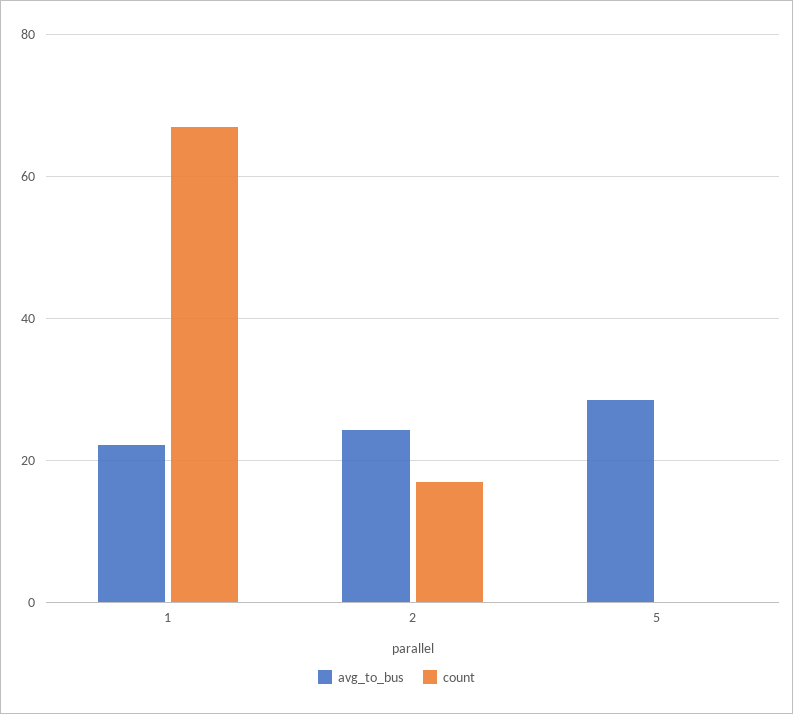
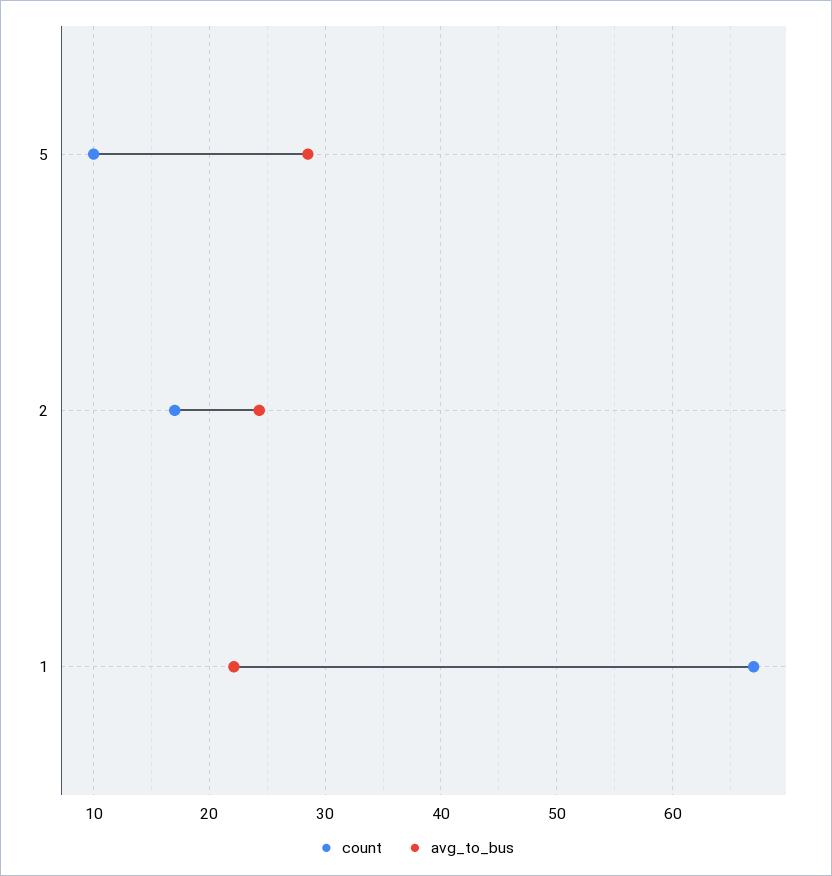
  {
    "avg_to_bus": {
      "1": 22,
      "2": 24,
      "5": 29
    },
    "count": {
      "1": 67,
      "2": 17,
-     "5": 0
+     "5": 10
    }
  }

